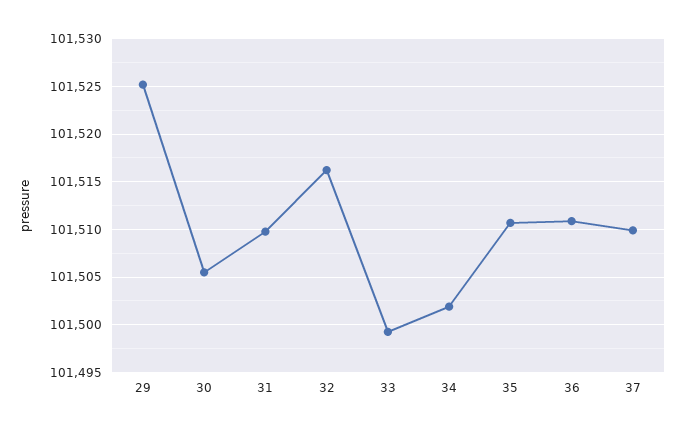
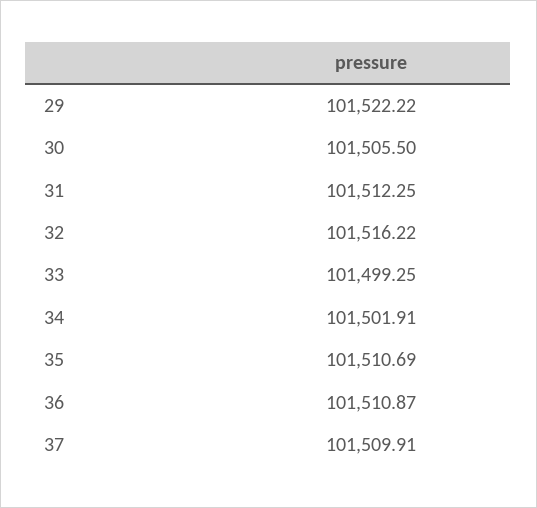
  {
-   "29": 101525,
+   "29": 101522.22,
    "30": 101505.5,
-   "31": 101510,
+   "31": 101512.25,
    "32": 101516.22,
    "33": 101499.25,
    "34": 101501.91,
    "35": 101510.69,
    "36": 101510.87,
    "37": 101509.91
  }

